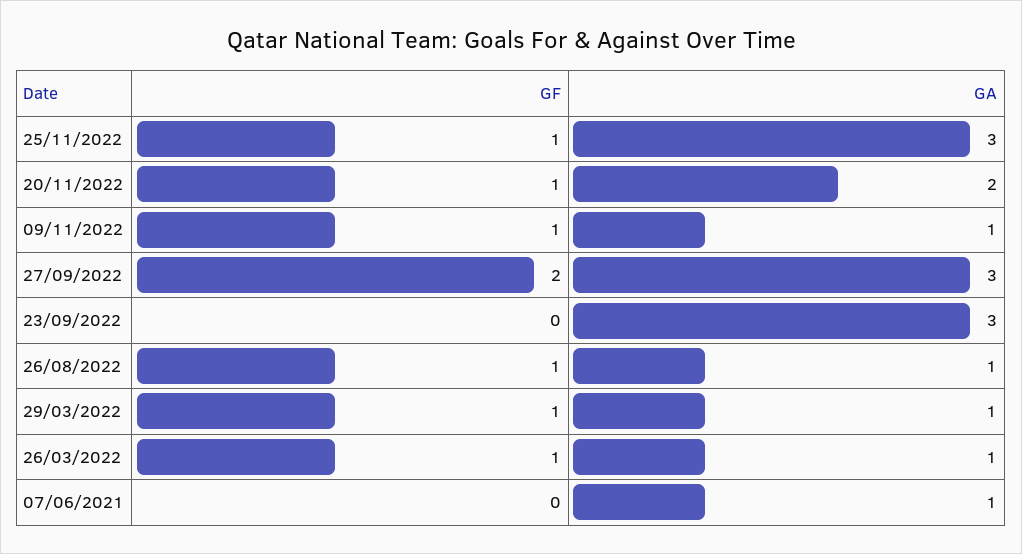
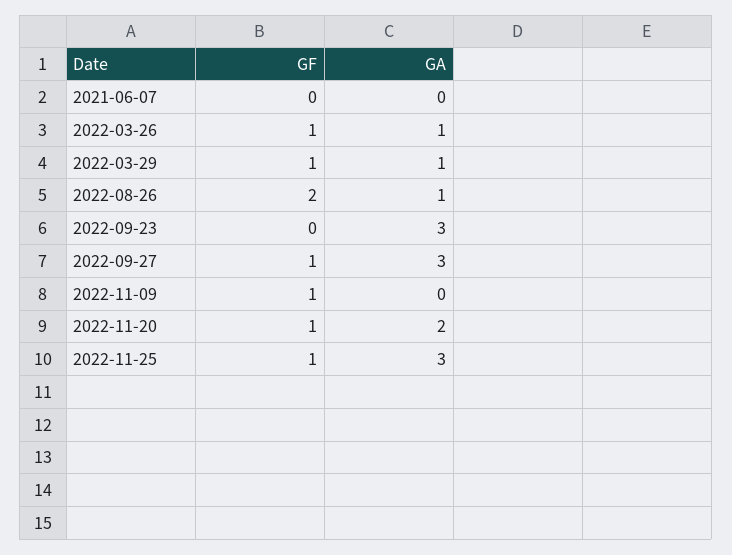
  {
    "GF": {
      "25/11/2022": 1,
      "20/11/2022": 1,
      "09/11/2022": 1,
-     "27/09/2022": 2,
+     "27/09/2022": 1,
      "23/09/2022": 0,
-     "26/08/2022": 1,
+     "26/08/2022": 2,
      "29/03/2022": 1,
      "26/03/2022": 1,
      "07/06/2021": 0
    },
    "GA": {
      "25/11/2022": 3,
      "20/11/2022": 2,
-     "09/11/2022": 1,
+     "09/11/2022": 0,
      "27/09/2022": 3,
      "23/09/2022": 3,
      "26/08/2022": 1,
      "29/03/2022": 1,
      "26/03/2022": 1,
-     "07/06/2021": 1
+     "07/06/2021": 0
    }
  }

